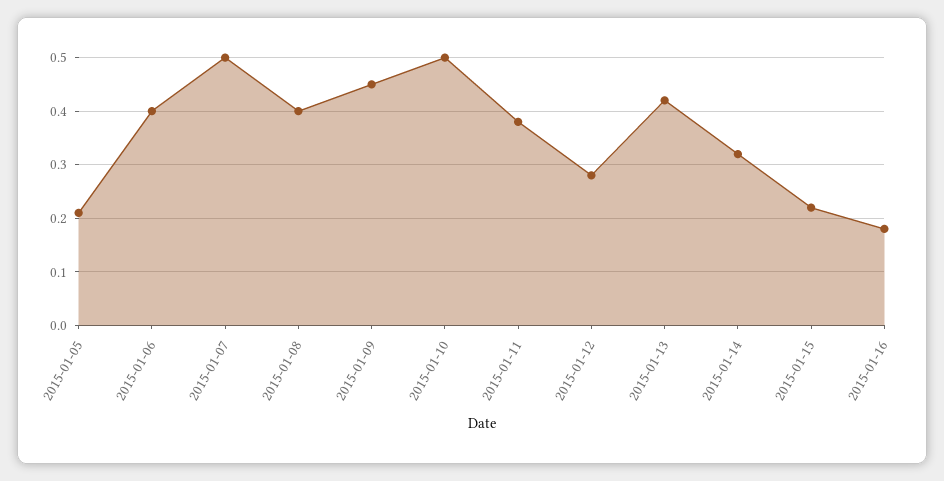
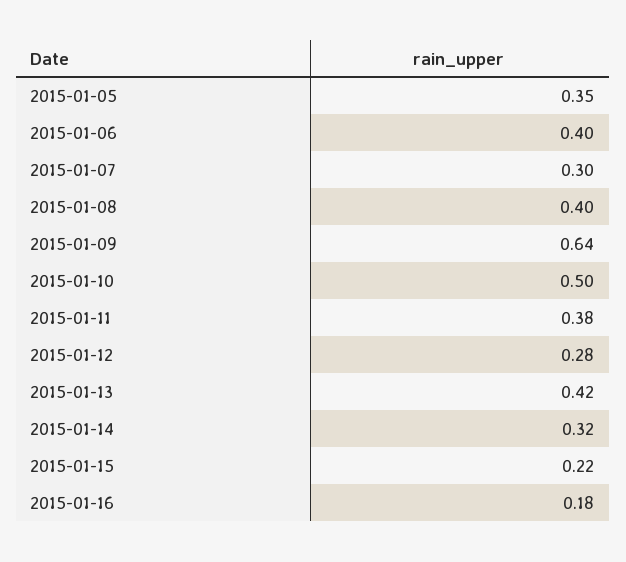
  {
-   "2015-01-05": 0.2,
+   "2015-01-05": 0.35,
    "2015-01-06": 0.4,
-   "2015-01-07": 0.5,
+   "2015-01-07": 0.3,
    "2015-01-08": 0.4,
-   "2015-01-09": 0.45,
+   "2015-01-09": 0.64,
    "2015-01-10": 0.5,
    "2015-01-11": 0.38,
    "2015-01-12": 0.28,
    "2015-01-13": 0.42,
    "2015-01-14": 0.32,
    "2015-01-15": 0.22,
    "2015-01-16": 0.18
  }

